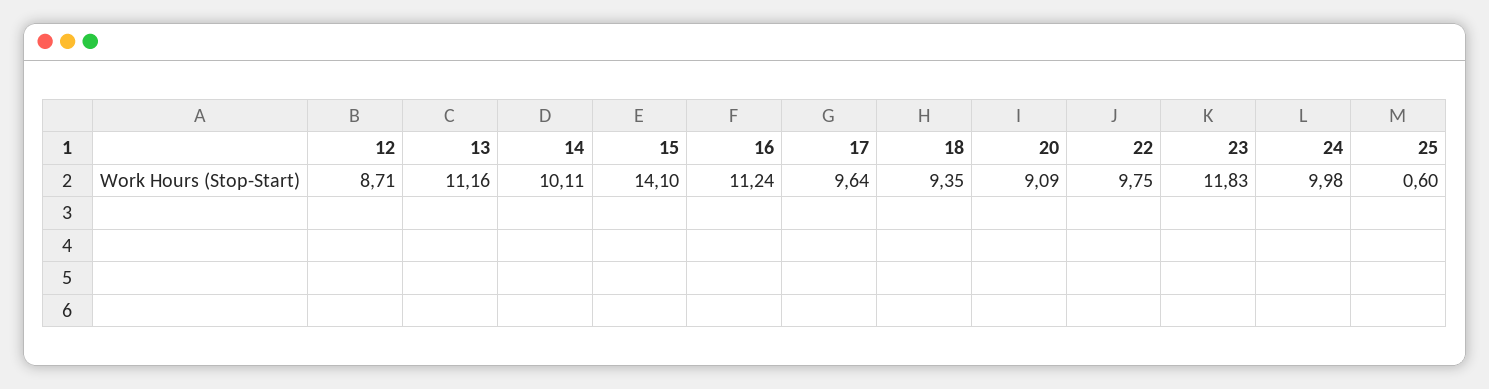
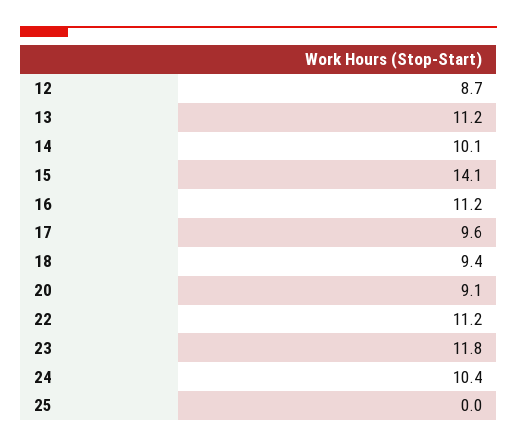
  {
    "12": 8.71,
    "13": 11.16,
    "14": 10.11,
    "15": 14.1,
    "16": 11.24,
    "17": 9.64,
    "18": 9.35,
    "20": 9.09,
-   "22": 9.75,
+   "22": 11.2,
    "23": 11.83,
-   "24": 9.98,
+   "24": 10.4,
-   "25": 0.6
+   "25": 0
  }

